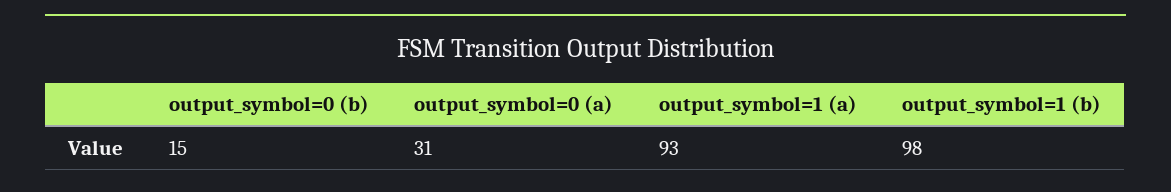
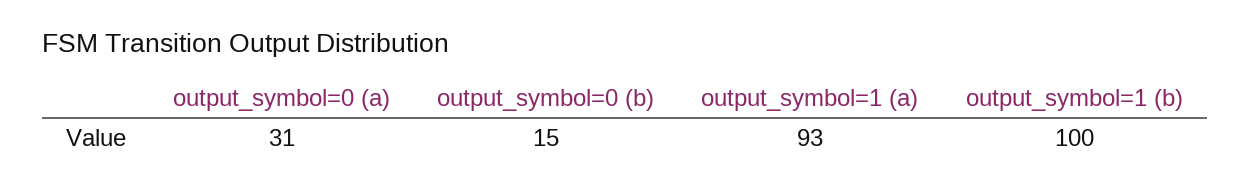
  {
    "output_symbol=0 (b)": 15,
    "output_symbol=0 (a)": 31,
    "output_symbol=1 (a)": 93,
-   "output_symbol=1 (b)": 98
+   "output_symbol=1 (b)": 100
  }

